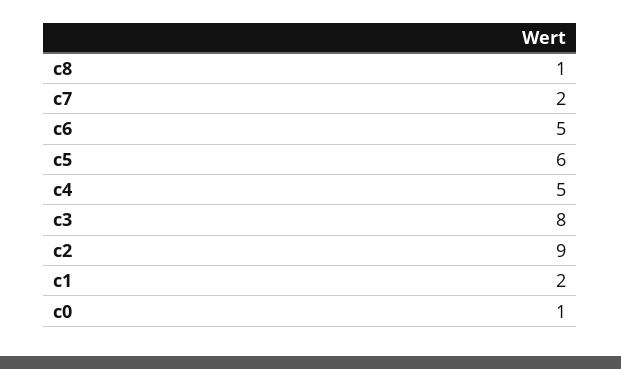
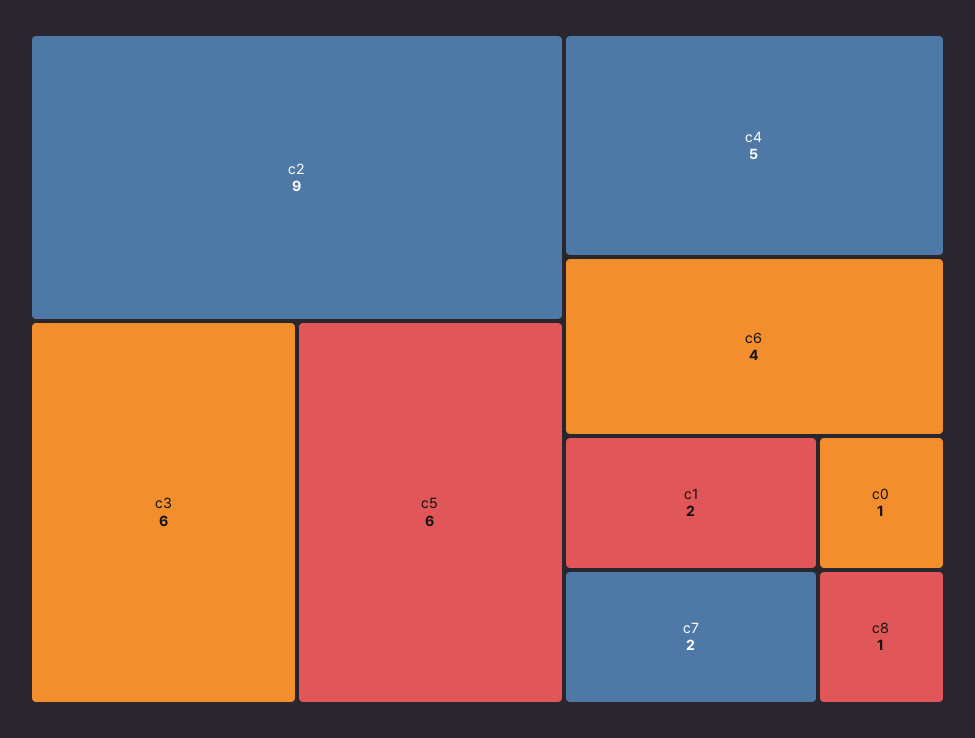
  {
    "c8": 1,
    "c7": 2,
-   "c6": 5,
+   "c6": 4,
    "c5": 6,
    "c4": 5,
-   "c3": 8,
+   "c3": 6,
    "c2": 9,
    "c1": 2,
    "c0": 1
  }

